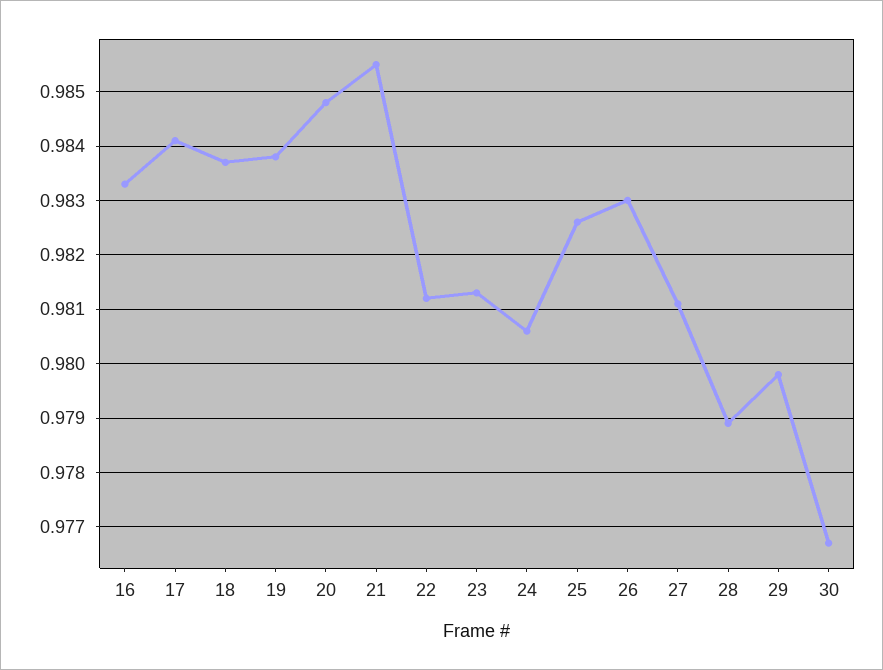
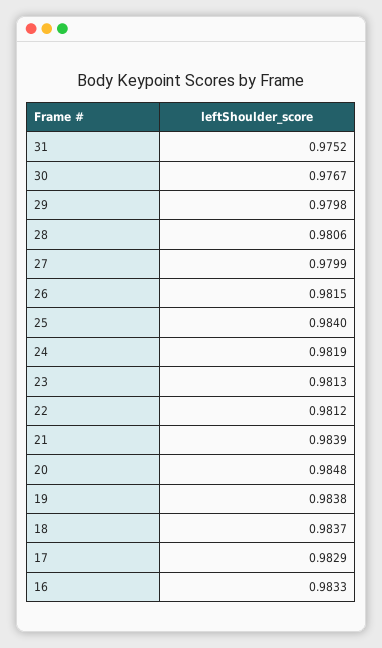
  {
    "16": 0.9833,
-   "17": 0.984,
+   "17": 0.9829,
    "18": 0.9837,
    "19": 0.9838,
    "20": 0.9848,
-   "21": 0.9855,
+   "21": 0.9839,
    "22": 0.9812,
    "23": 0.9813,
-   "24": 0.9805,
+   "24": 0.9819,
-   "25": 0.9825,
+   "25": 0.984,
-   "26": 0.983,
+   "26": 0.9815,
-   "27": 0.981,
+   "27": 0.9799,
-   "28": 0.979,
+   "28": 0.9806,
    "29": 0.9798,
-   "30": 0.9767
+   "30": 0.9767,
+   "31": 0.9752
  }

